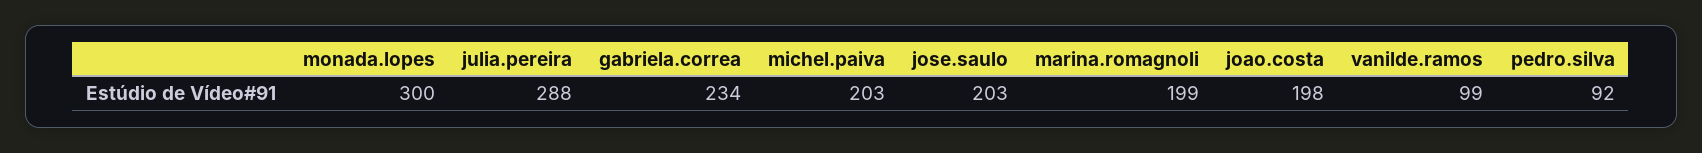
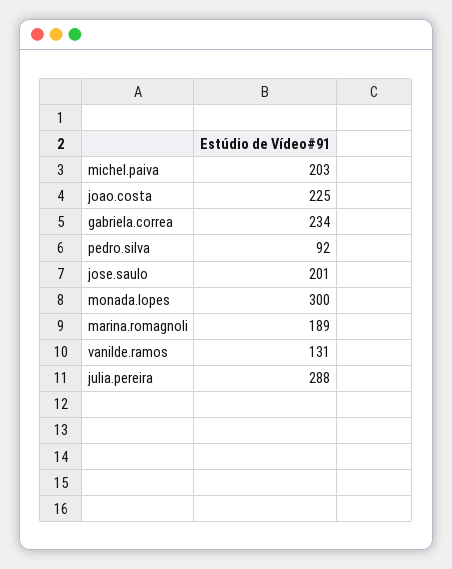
  {
    "monada.lopes": 300,
    "julia.pereira": 288,
    "gabriela.correa": 234,
    "michel.paiva": 203,
-   "jose.saulo": 203,
+   "jose.saulo": 201,
-   "marina.romagnoli": 199,
+   "marina.romagnoli": 189,
-   "joao.costa": 198,
+   "joao.costa": 225,
-   "vanilde.ramos": 99,
+   "vanilde.ramos": 131,
    "pedro.silva": 92
  }

